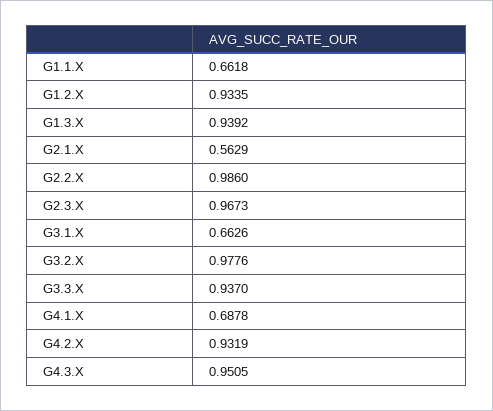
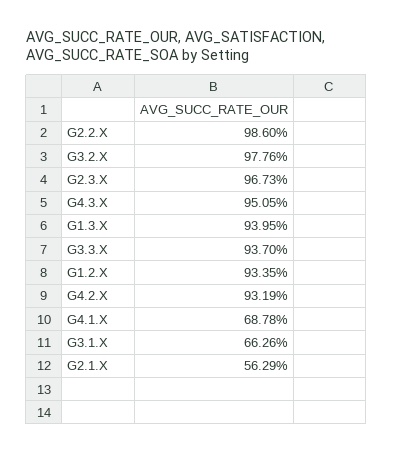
  {
-   "G1.1.X": 0.6618,
    "G1.2.X": 0.9335,
-   "G1.3.X": 0.9392,
+   "G1.3.X": 0.9395,
    "G2.1.X": 0.5629,
    "G2.2.X": 0.986,
    "G2.3.X": 0.9673,
    "G3.1.X": 0.6626,
    "G3.2.X": 0.9776,
    "G3.3.X": 0.937,
    "G4.1.X": 0.6878,
    "G4.2.X": 0.9319,
    "G4.3.X": 0.9505
  }

